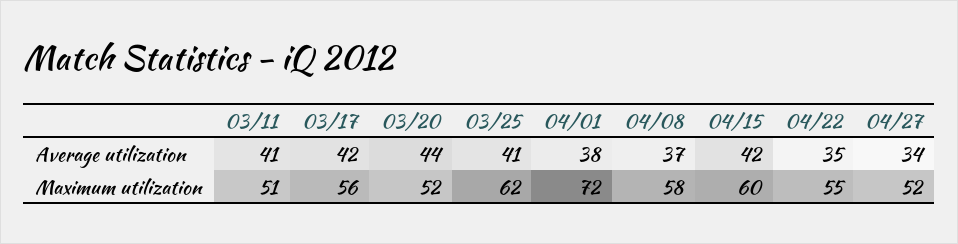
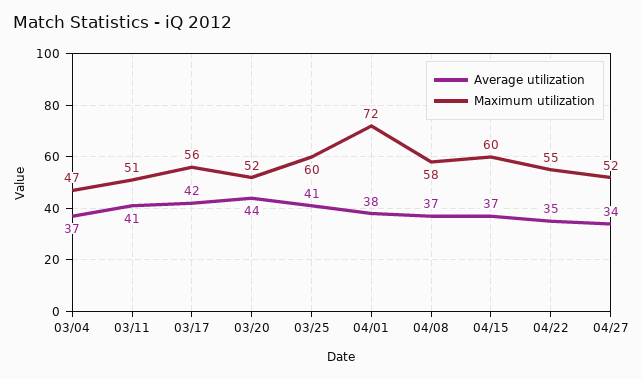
  {
    "Average utilization": {
      "03/11": 41,
      "03/17": 42,
      "03/20": 44,
      "03/25": 41,
      "04/01": 38,
      "04/08": 37,
-     "04/15": 42,
+     "04/15": 37,
      "04/22": 35,
-     "04/27": 34
+     "04/27": 34,
+     "03/04": 37
    },
    "Maximum utilization": {
      "03/11": 51,
      "03/17": 56,
      "03/20": 52,
-     "03/25": 62,
+     "03/25": 60,
      "04/01": 72,
      "04/08": 58,
      "04/15": 60,
      "04/22": 55,
-     "04/27": 52
+     "04/27": 52,
+     "03/04": 47
    }
  }

